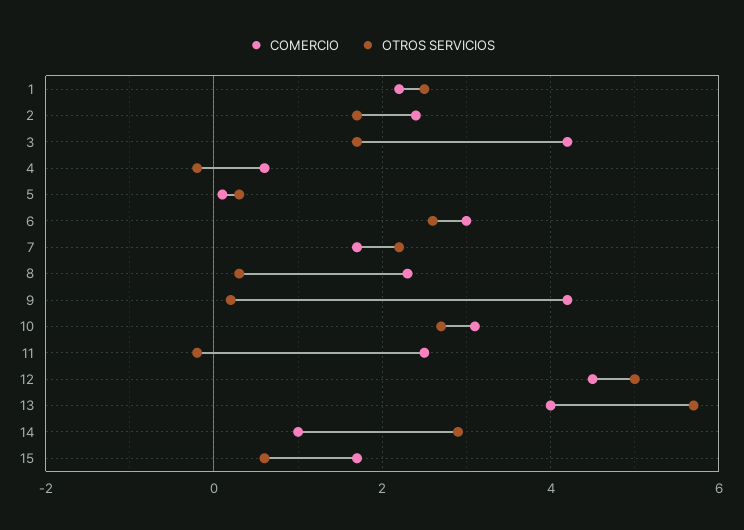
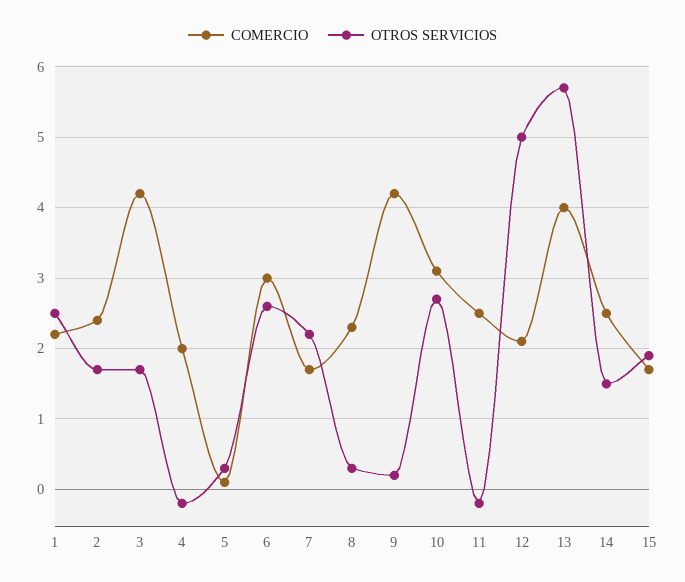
  {
    "COMERCIO": {
      "1": 2.2,
      "2": 2.4,
      "3": 4.2,
-     "4": 0.5,
+     "4": 2,
      "5": 0.1,
      "6": 3,
      "7": 1.7,
      "8": 2.3,
      "9": 4.2,
      "10": 3.1,
      "11": 2.5,
-     "12": 4.5,
+     "12": 2.1,
      "13": 4,
-     "14": 1,
+     "14": 2.5,
      "15": 1.7
    },
    "OTROS SERVICIOS": {
      "1": 2.5,
      "2": 1.7,
      "3": 1.7,
      "4": -0.2,
      "5": 0.3,
      "6": 2.6,
      "7": 2.2,
      "8": 0.3,
      "9": 0.2,
      "10": 2.7,
      "11": -0.2,
      "12": 5,
      "13": 5.7,
-     "14": 3,
+     "14": 1.5,
-     "15": 0.5
+     "15": 1.9
    }
  }

